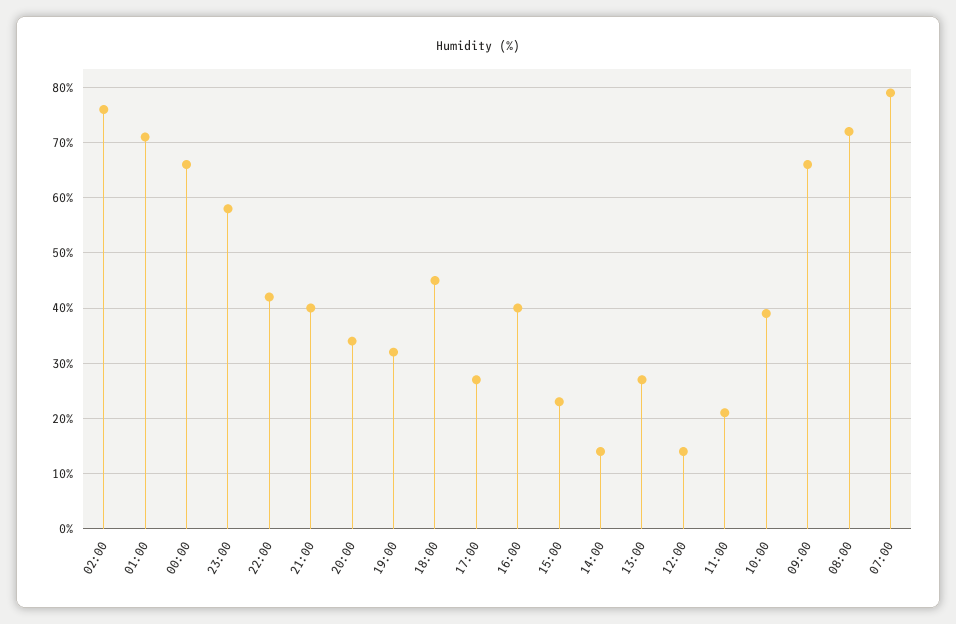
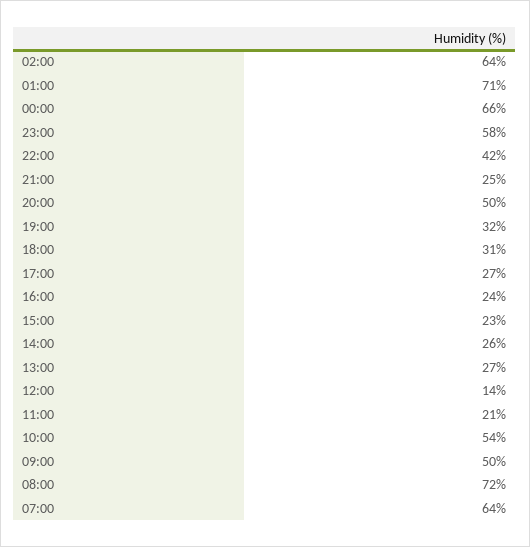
  {
-   "02:00": 75,
+   "02:00": 64,
    "01:00": 71,
    "00:00": 66,
    "23:00": 58,
    "22:00": 42,
-   "21:00": 40,
+   "21:00": 25,
-   "20:00": 35,
+   "20:00": 50,
    "19:00": 32,
-   "18:00": 45,
+   "18:00": 31,
    "17:00": 27,
-   "16:00": 40,
+   "16:00": 24,
    "15:00": 23,
-   "14:00": 15,
+   "14:00": 26,
    "13:00": 27,
    "12:00": 14,
    "11:00": 21,
-   "10:00": 40,
+   "10:00": 54,
-   "09:00": 65,
+   "09:00": 50,
    "08:00": 72,
-   "07:00": 80
+   "07:00": 64
  }

